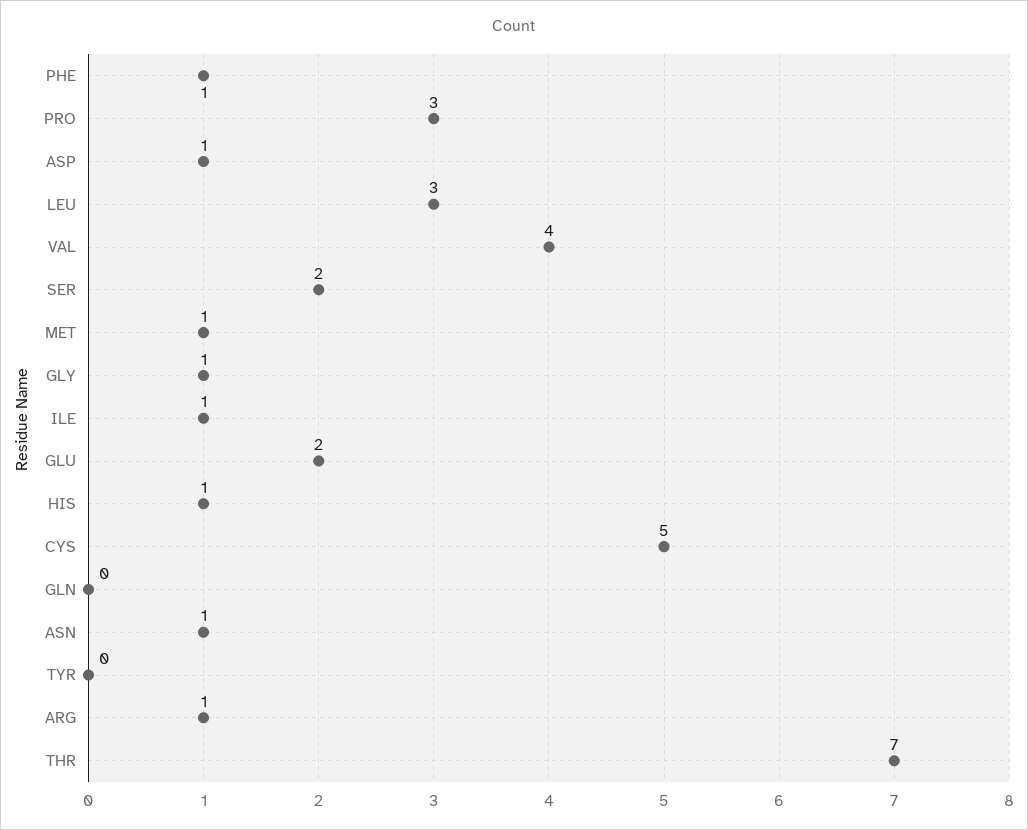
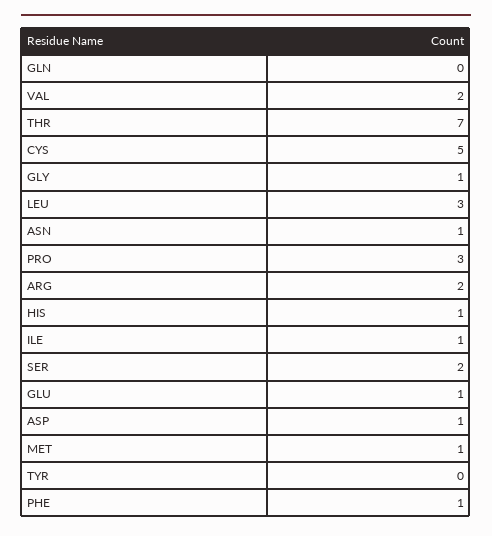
  {
    "PHE": 1,
    "PRO": 3,
    "ASP": 1,
    "LEU": 3,
-   "VAL": 4,
+   "VAL": 2,
    "SER": 2,
    "MET": 1,
    "GLY": 1,
    "ILE": 1,
-   "GLU": 2,
+   "GLU": 1,
    "HIS": 1,
    "CYS": 5,
    "GLN": 0,
    "ASN": 1,
    "TYR": 0,
-   "ARG": 1,
+   "ARG": 2,
    "THR": 7
  }

